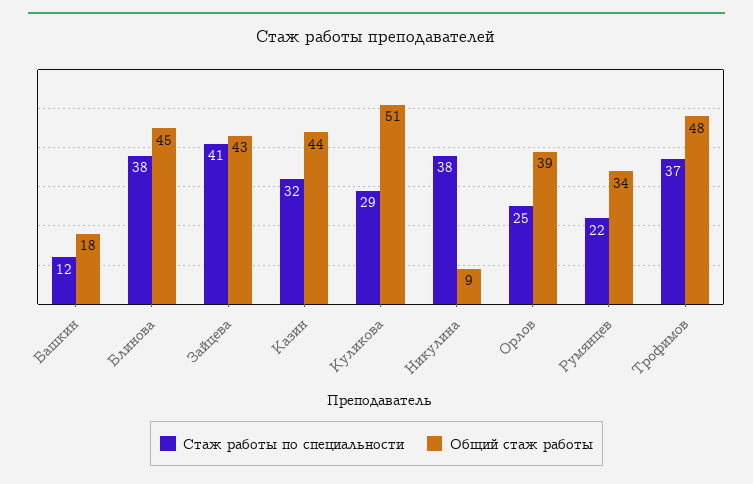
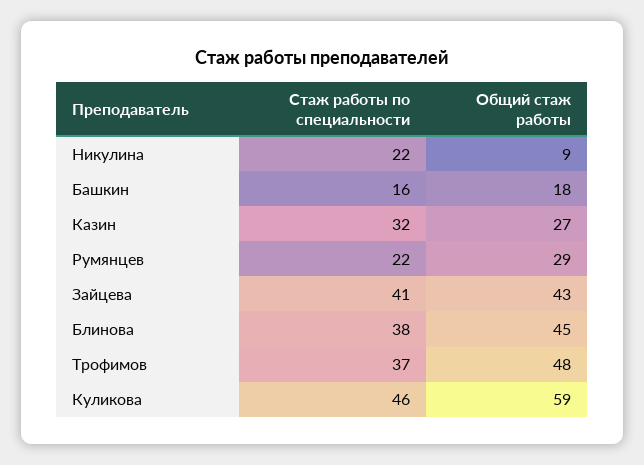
  {
    "Стаж работы по специальности": {
-     "Башкин": 12,
+     "Башкин": 16,
      "Блинова": 38,
      "Зайцева": 41,
      "Казин": 32,
-     "Куликова": 29,
+     "Куликова": 46,
-     "Никулина": 38,
+     "Никулина": 22,
-     "Орлов": 25,
      "Румянцев": 22,
      "Трофимов": 37
    },
    "Общий стаж работы": {
      "Башкин": 18,
      "Блинова": 45,
      "Зайцева": 43,
-     "Казин": 44,
+     "Казин": 27,
-     "Куликова": 51,
+     "Куликова": 59,
      "Никулина": 9,
-     "Орлов": 39,
-     "Румянцев": 34,
+     "Румянцев": 29,
      "Трофимов": 48
    }
  }

